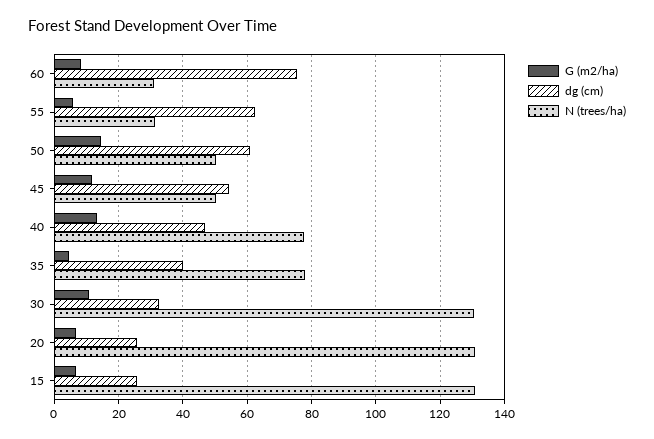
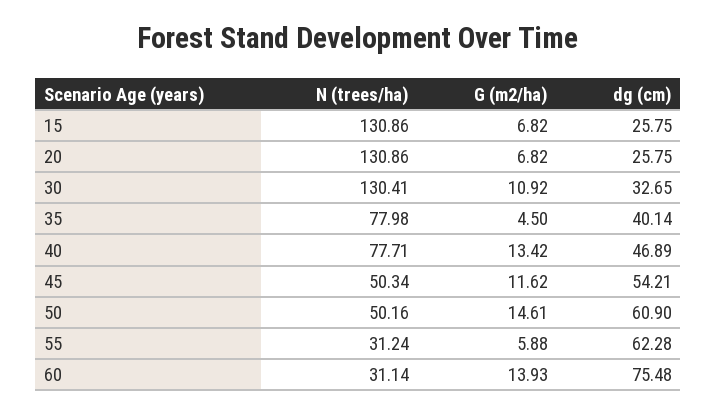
  {
    "G (m2/ha)": {
-     "60": 8,
+     "60": 13.93,
      "55": 5.88,
      "50": 14.61,
      "45": 11.62,
      "40": 13.42,
      "35": 4.5,
      "30": 10.92,
      "20": 6.82,
      "15": 6.82
    },
    "dg (cm)": {
      "60": 75.48,
      "55": 62.28,
      "50": 60.9,
      "45": 54.21,
      "40": 46.89,
      "35": 40.14,
      "30": 32.65,
      "20": 25.75,
      "15": 25.75
    },
    "N (trees/ha)": {
      "60": 31.14,
      "55": 31.24,
      "50": 50.16,
      "45": 50.34,
      "40": 77.71,
      "35": 77.98,
      "30": 130.41,
      "20": 130.86,
      "15": 130.86
    }
  }

